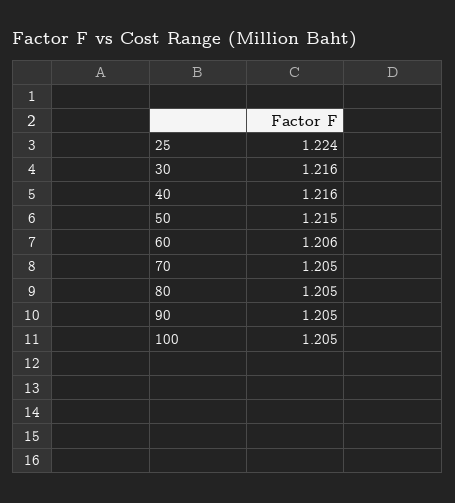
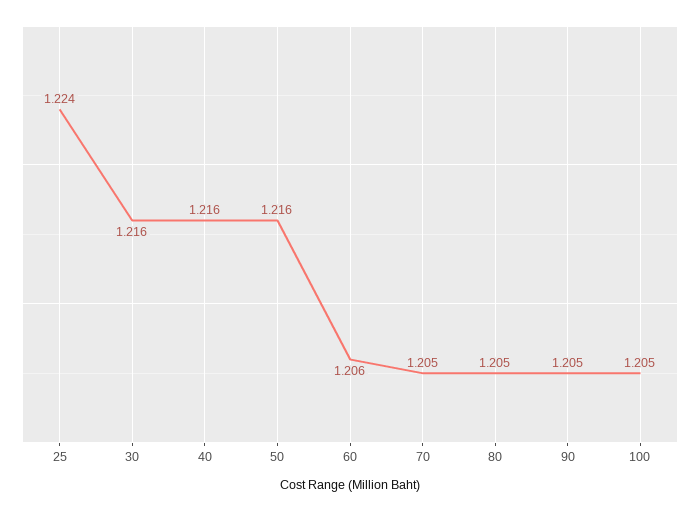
  {
    "25": 1.224,
    "30": 1.216,
    "40": 1.216,
-   "50": 1.215,
+   "50": 1.216,
    "60": 1.206,
    "70": 1.205,
    "80": 1.205,
    "90": 1.205,
    "100": 1.205
  }

